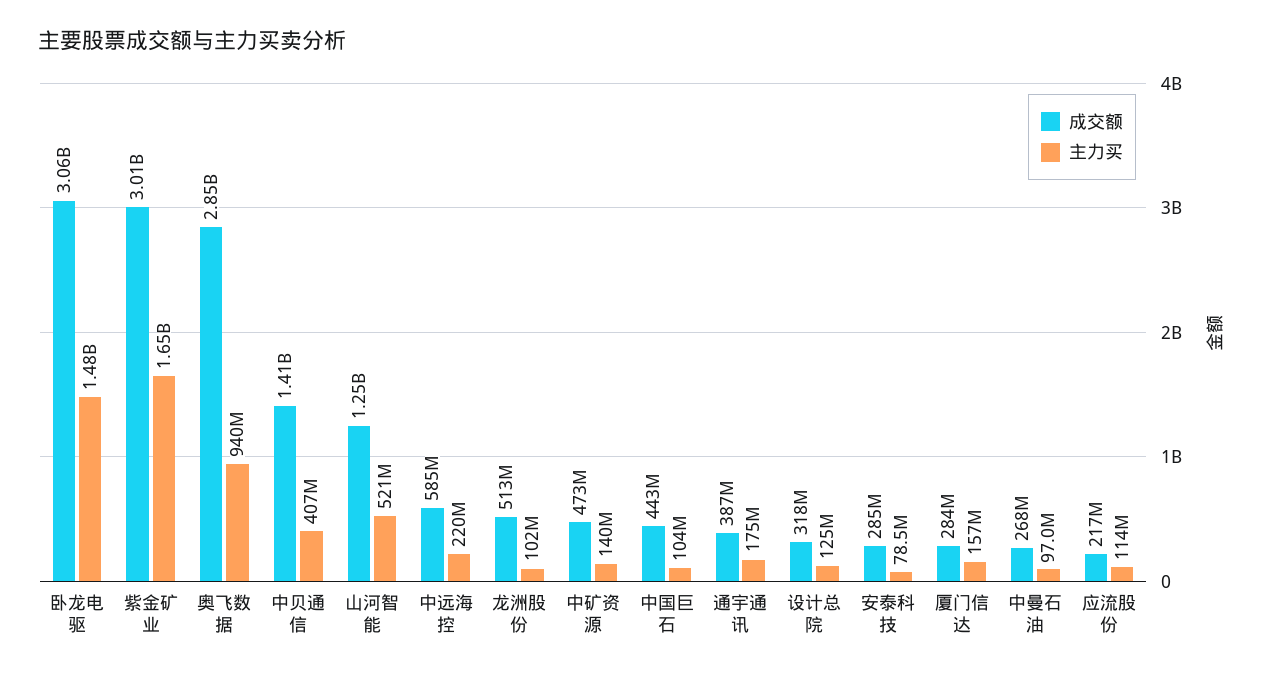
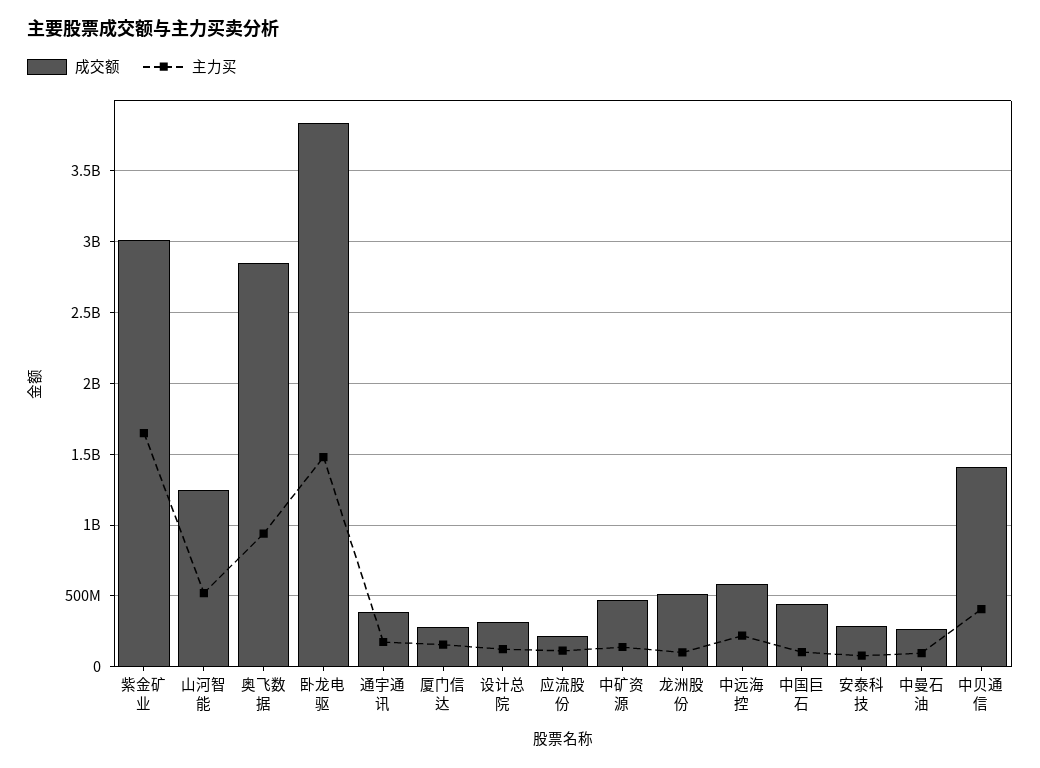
  {
    "成交额": {
-     "卧龙电驱": 3060000000,
+     "卧龙电驱": 3850000000,
      "紫金矿业": 3010000000,
      "奥飞数据": 2850000000,
      "中贝通信": 1410000000,
      "山河智能": 1250000000,
      "中远海控": 585000000,
      "龙洲股份": 513000000,
      "中矿资源": 473000000,
      "中国巨石": 443000000,
      "通宇通讯": 387000000,
      "设计总院": 318000000,
      "安泰科技": 285000000,
      "厦门信达": 284000000,
      "中曼石油": 268000000,
      "应流股份": 217000000
    },
    "主力买": {
      "卧龙电驱": 1480000000,
      "紫金矿业": 1650000000,
      "奥飞数据": 940000000,
      "中贝通信": 407000000,
      "山河智能": 521000000,
      "中远海控": 220000000,
      "龙洲股份": 102000000,
      "中矿资源": 140000000,
      "中国巨石": 104000000,
      "通宇通讯": 175000000,
      "设计总院": 125000000,
      "安泰科技": 78500000,
      "厦门信达": 157000000,
      "中曼石油": 97000000,
      "应流股份": 114000000
    }
  }

